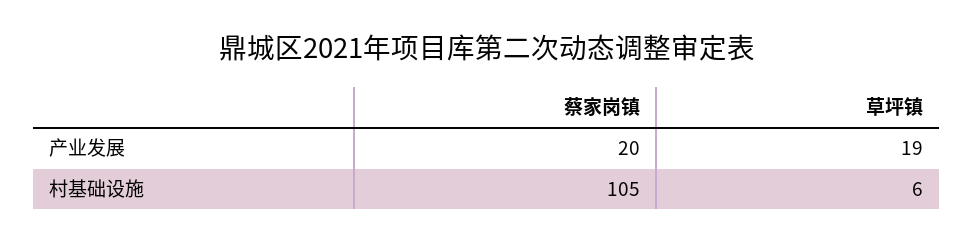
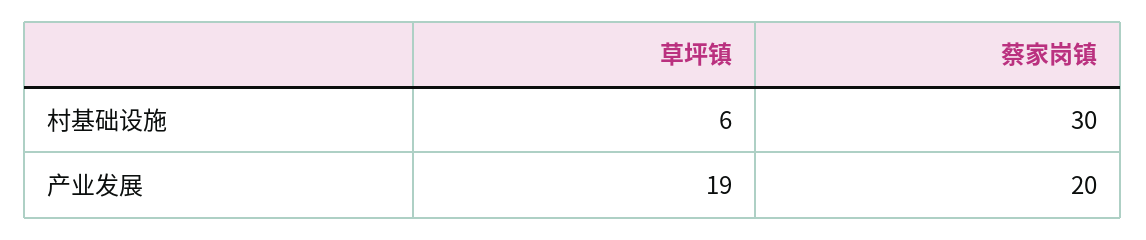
  {
    "蔡家岗镇": {
      "产业发展": 20,
-     "村基础设施": 105
+     "村基础设施": 30
    },
    "草坪镇": {
      "产业发展": 19,
      "村基础设施": 6
    }
  }

